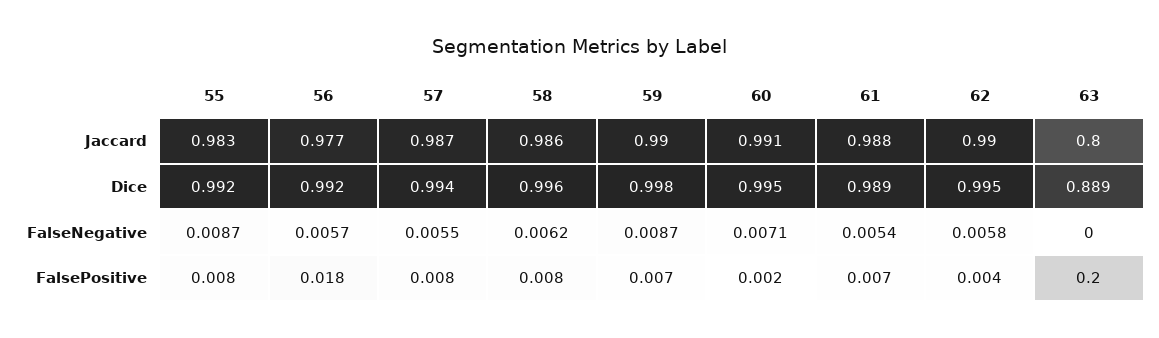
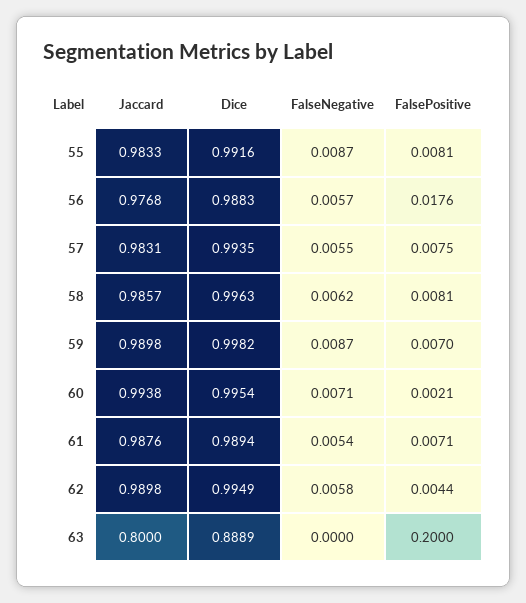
  {
    "55": {
      "Jaccard": 0.9833,
      "Dice": 0.9916,
      "FalseNegative": 0.0087,
      "FalsePositive": 0.0081
    },
    "56": {
      "Jaccard": 0.9768,
-     "Dice": 0.992,
+     "Dice": 0.9883,
      "FalseNegative": 0.0057,
      "FalsePositive": 0.0176
    },
    "57": {
-     "Jaccard": 0.987,
+     "Jaccard": 0.9831,
      "Dice": 0.9935,
      "FalseNegative": 0.0055,
      "FalsePositive": 0.0075
    },
    "58": {
      "Jaccard": 0.9857,
      "Dice": 0.9963,
      "FalseNegative": 0.0062,
      "FalsePositive": 0.0081
    },
    "59": {
      "Jaccard": 0.9898,
      "Dice": 0.9982,
      "FalseNegative": 0.0087,
      "FalsePositive": 0.007
    },
    "60": {
-     "Jaccard": 0.991,
+     "Jaccard": 0.9938,
      "Dice": 0.9954,
      "FalseNegative": 0.0071,
      "FalsePositive": 0.0021
    },
    "61": {
      "Jaccard": 0.9876,
      "Dice": 0.9894,
      "FalseNegative": 0.0054,
      "FalsePositive": 0.0071
    },
    "62": {
      "Jaccard": 0.9898,
      "Dice": 0.9949,
      "FalseNegative": 0.0058,
      "FalsePositive": 0.0044
    },
    "63": {
      "Jaccard": 0.8,
      "Dice": 0.8889,
      "FalseNegative": 0,
      "FalsePositive": 0.2
    }
  }

